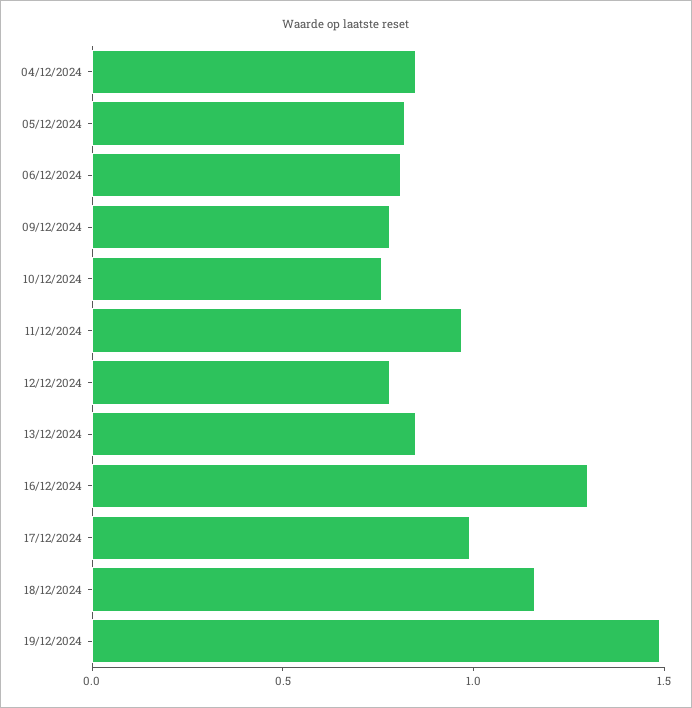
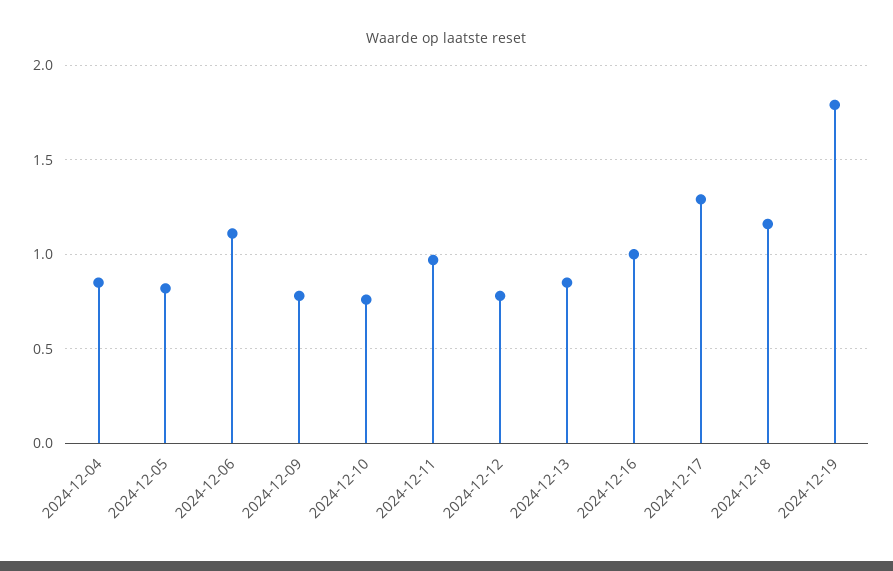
  {
    "04/12/2024": 0.85,
    "05/12/2024": 0.8,
-   "06/12/2024": 0.8,
+   "06/12/2024": 1.1,
    "09/12/2024": 0.8,
    "10/12/2024": 0.75,
    "11/12/2024": 0.95,
    "12/12/2024": 0.8,
    "13/12/2024": 0.85,
-   "16/12/2024": 1.3,
+   "16/12/2024": 1,
-   "17/12/2024": 1,
+   "17/12/2024": 1.3,
    "18/12/2024": 1.15,
-   "19/12/2024": 1.5
+   "19/12/2024": 1.8
  }

